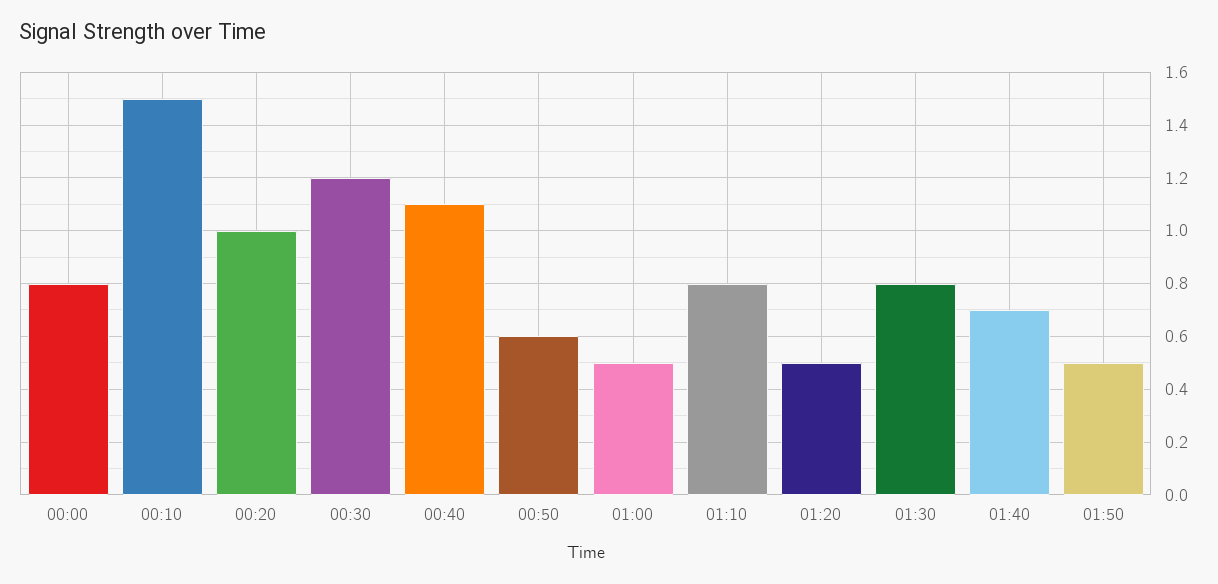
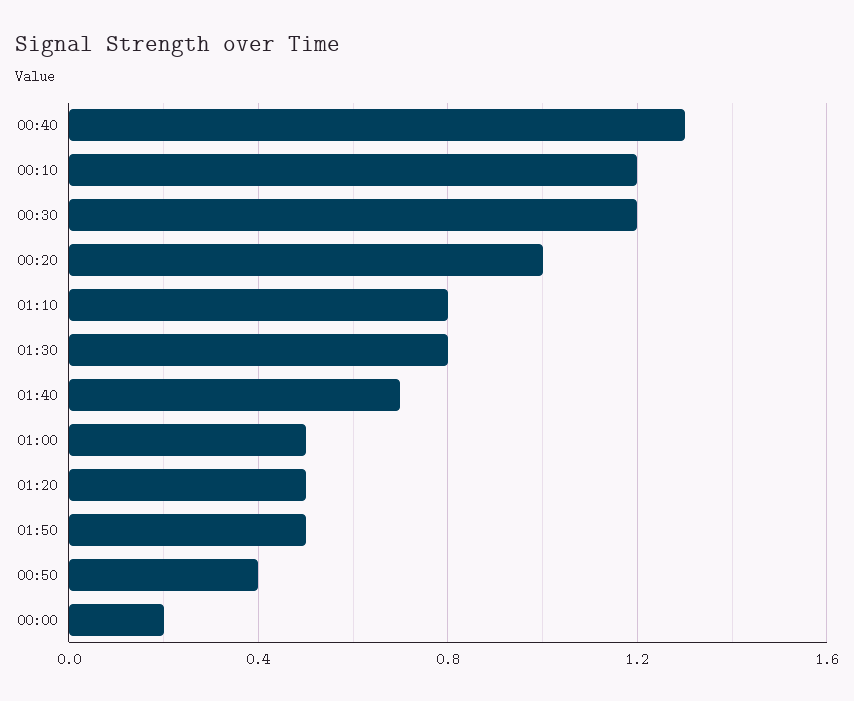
  {
-   "00:00": 0.8,
+   "00:00": 0.2,
-   "00:10": 1.5,
+   "00:10": 1.2,
    "00:20": 1,
    "00:30": 1.2,
-   "00:40": 1.1,
+   "00:40": 1.3,
-   "00:50": 0.6,
+   "00:50": 0.4,
    "01:00": 0.5,
    "01:10": 0.8,
    "01:20": 0.5,
    "01:30": 0.8,
    "01:40": 0.7,
    "01:50": 0.5
  }

